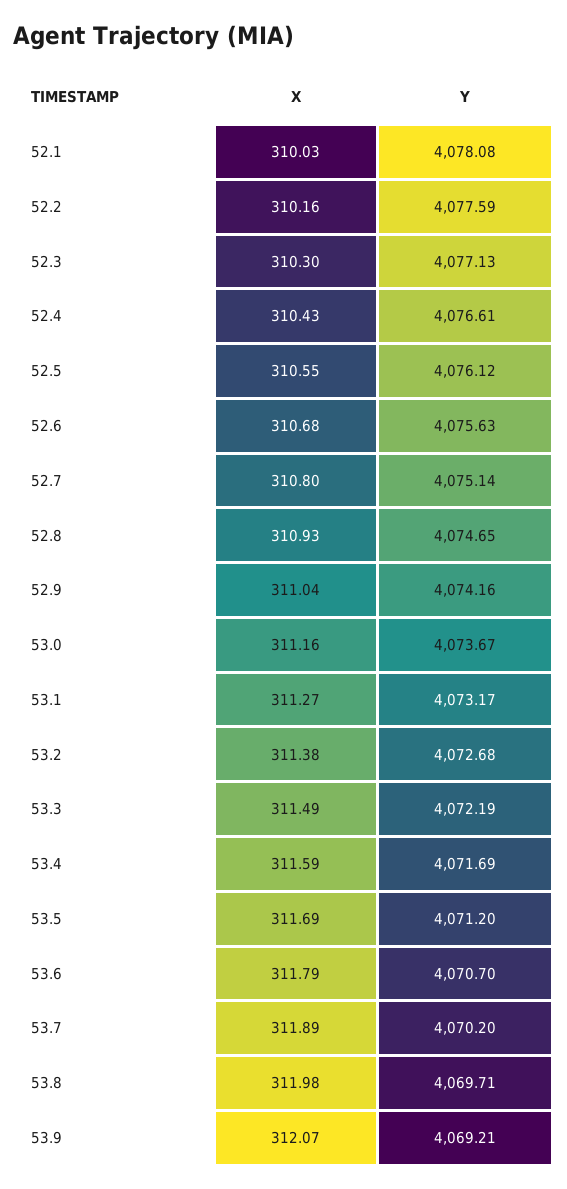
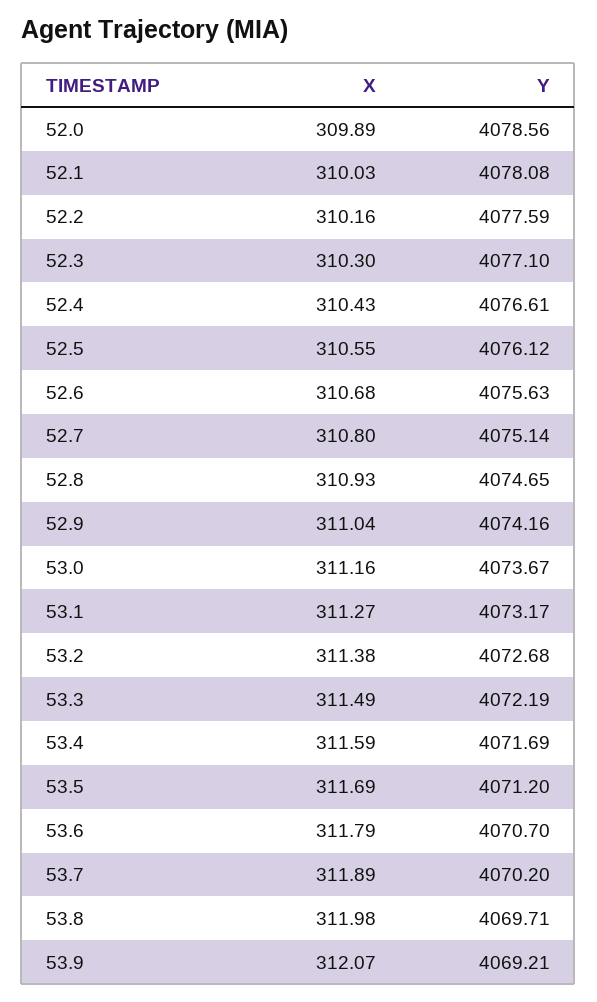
  {
    "X": {
      "52.1": 310.03,
      "52.2": 310.16,
      "52.3": 310.3,
      "52.4": 310.43,
      "52.5": 310.55,
      "52.6": 310.68,
      "52.7": 310.8,
      "52.8": 310.93,
      "52.9": 311.04,
      "53.0": 311.16,
      "53.1": 311.27,
      "53.2": 311.38,
      "53.3": 311.49,
      "53.4": 311.59,
      "53.5": 311.69,
      "53.6": 311.79,
      "53.7": 311.89,
      "53.8": 311.98,
-     "53.9": 312.07
+     "53.9": 312.07,
+     "52.0": 309.89
    },
    "Y": {
      "52.1": 4078.08,
      "52.2": 4077.59,
-     "52.3": 4077.13,
+     "52.3": 4077.1,
      "52.4": 4076.61,
      "52.5": 4076.12,
      "52.6": 4075.63,
      "52.7": 4075.14,
      "52.8": 4074.65,
      "52.9": 4074.16,
      "53.0": 4073.67,
      "53.1": 4073.17,
      "53.2": 4072.68,
      "53.3": 4072.19,
      "53.4": 4071.69,
      "53.5": 4071.2,
      "53.6": 4070.7,
      "53.7": 4070.2,
      "53.8": 4069.71,
-     "53.9": 4069.21
+     "53.9": 4069.21,
+     "52.0": 4078.56
    }
  }

